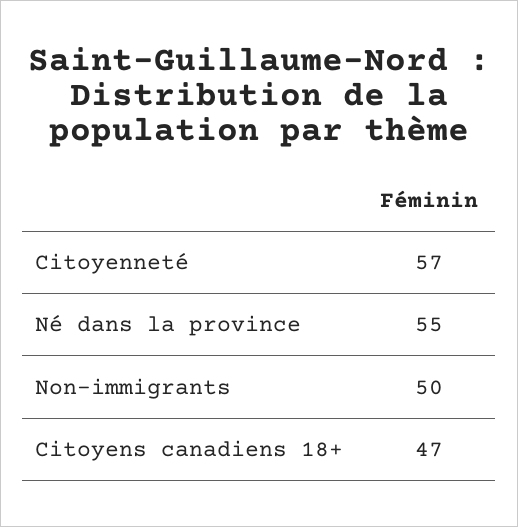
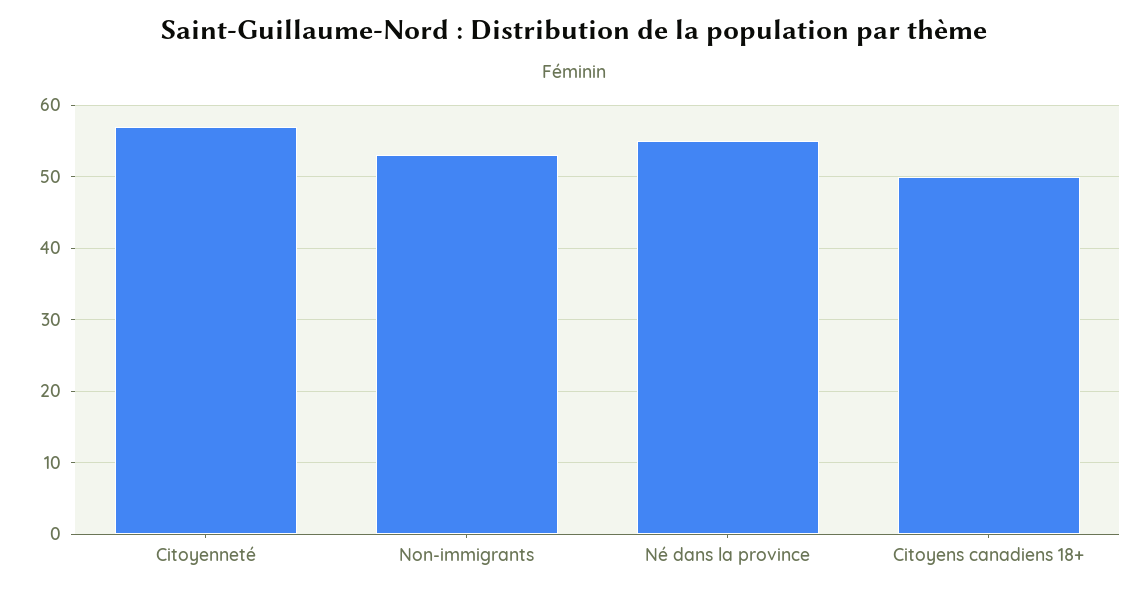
  {
    "Citoyenneté": 57,
    "Né dans la province": 55,
-   "Non-immigrants": 50,
+   "Non-immigrants": 53,
-   "Citoyens canadiens 18+": 47
+   "Citoyens canadiens 18+": 50
  }

